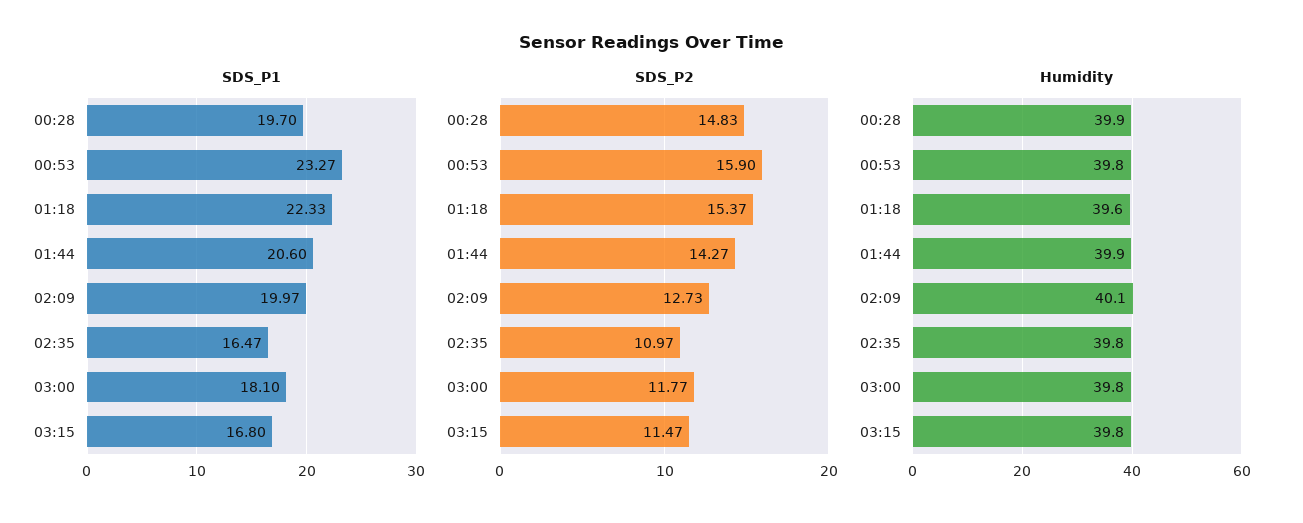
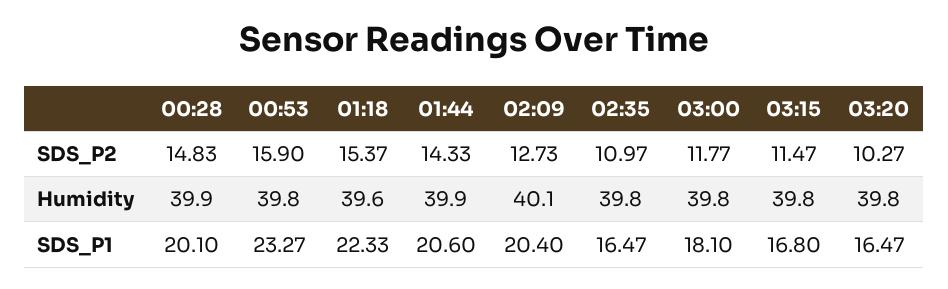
  {
    "SDS_P1": {
-     "00:28": 19.7,
+     "00:28": 20.1,
      "00:53": 23.27,
      "01:18": 22.33,
      "01:44": 20.6,
-     "02:09": 19.97,
+     "02:09": 20.4,
      "02:35": 16.47,
      "03:00": 18.1,
-     "03:15": 16.8
+     "03:15": 16.8,
+     "03:20": 16.47
    },
    "SDS_P2": {
      "00:28": 14.83,
      "00:53": 15.9,
      "01:18": 15.37,
-     "01:44": 14.27,
+     "01:44": 14.33,
      "02:09": 12.73,
      "02:35": 10.97,
      "03:00": 11.77,
-     "03:15": 11.47
+     "03:15": 11.47,
+     "03:20": 10.27
    },
    "Humidity": {
      "00:28": 39.9,
      "00:53": 39.8,
      "01:18": 39.6,
      "01:44": 39.9,
      "02:09": 40.1,
      "02:35": 39.8,
      "03:00": 39.8,
-     "03:15": 39.8
+     "03:15": 39.8,
+     "03:20": 39.8
    }
  }

